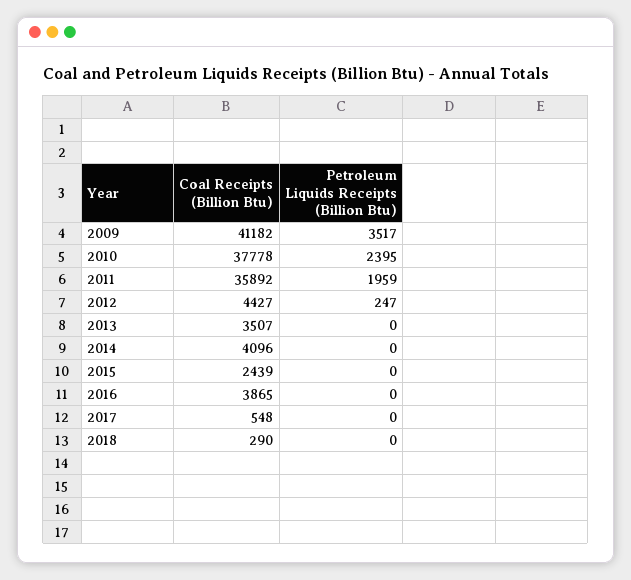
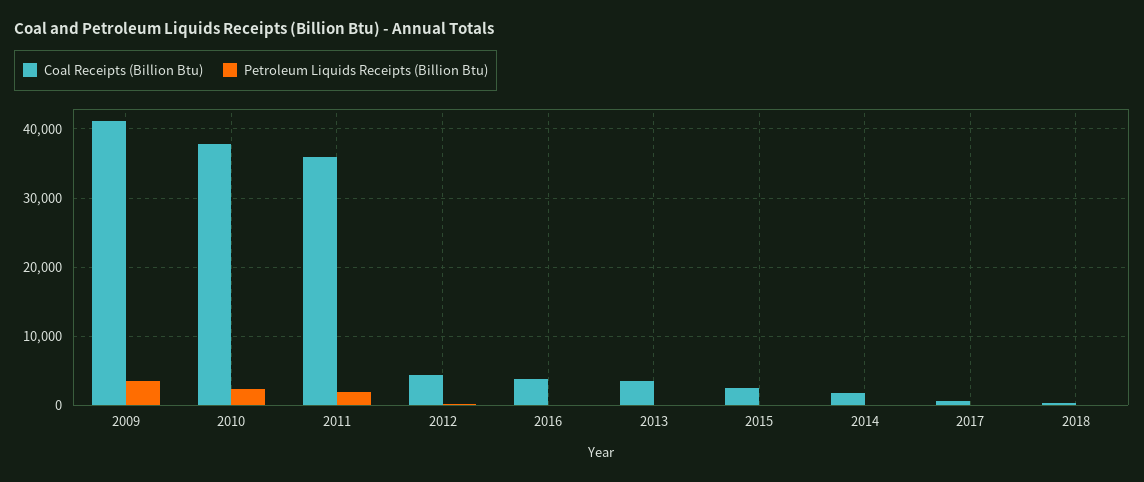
  {
    "Coal Receipts (Billion Btu)": {
      "2009": 41182,
      "2010": 37778,
      "2011": 35892,
      "2012": 4427,
      "2013": 3507,
-     "2014": 4096,
+     "2014": 2000,
      "2015": 2439,
      "2016": 3865,
      "2017": 548,
      "2018": 290
    },
    "Petroleum Liquids Receipts (Billion Btu)": {
      "2009": 3517,
      "2010": 2395,
      "2011": 1959,
      "2012": 247,
      "2013": 0,
      "2014": 0,
      "2015": 0,
      "2016": 0,
      "2017": 0,
      "2018": 0
    }
  }

